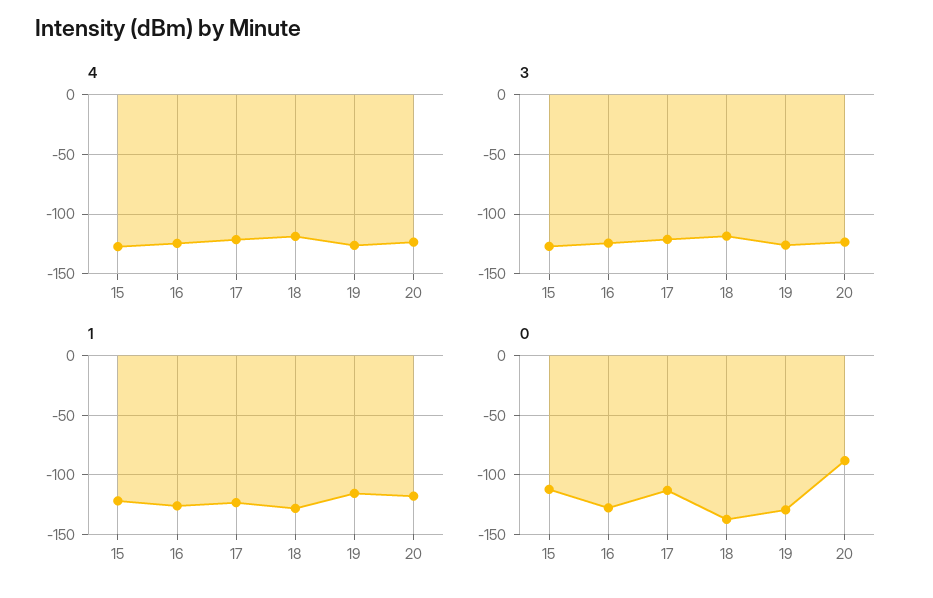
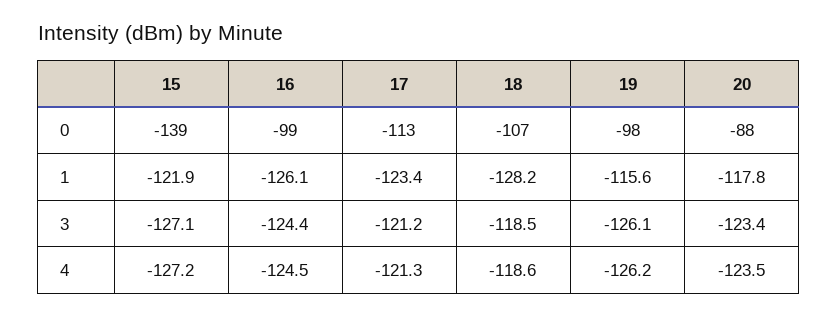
  {
    "4": {
      "15": -127.2,
      "16": -124.5,
      "17": -121.3,
      "18": -118.6,
      "19": -126.2,
      "20": -123.5
    },
    "3": {
      "15": -127.1,
      "16": -124.4,
      "17": -121.2,
      "18": -118.5,
      "19": -126.1,
      "20": -123.4
    },
    "1": {
      "15": -121.9,
      "16": -126.1,
      "17": -123.4,
      "18": -128.2,
      "19": -115.6,
      "20": -117.8
    },
    "0": {
-     "15": -110,
+     "15": -139,
-     "16": -130,
+     "16": -99,
      "17": -113,
-     "18": -140,
+     "18": -107,
-     "19": -130,
+     "19": -98,
      "20": -88
    }
  }

